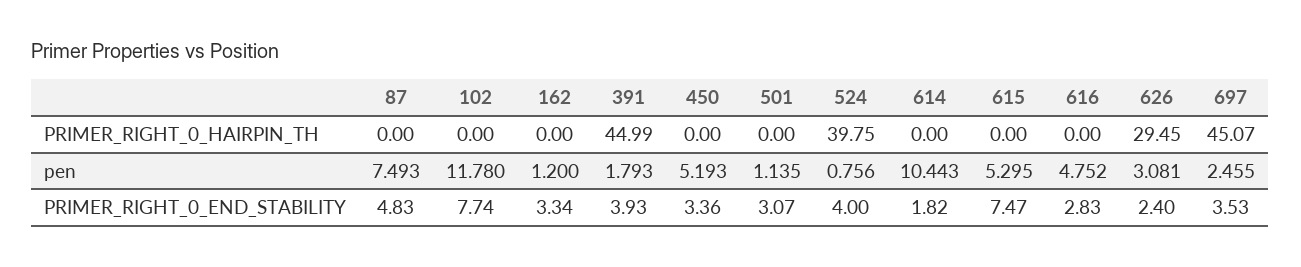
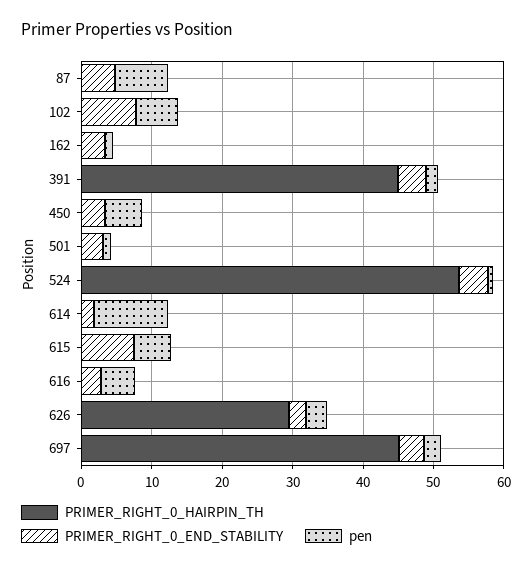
  {
    "PRIMER_RIGHT_0_HAIRPIN_TH": {
      "87": 0,
      "102": 0,
      "162": 0,
      "391": 44.99,
      "450": 0,
      "501": 0,
-     "524": 39.75,
+     "524": 54,
      "614": 0,
      "615": 0,
      "616": 0,
      "626": 29.45,
      "697": 45.07
    },
    "pen": {
      "87": 7.493,
-     "102": 11.78,
+     "102": 6,
      "162": 1.2,
      "391": 1.793,
      "450": 5.193,
      "501": 1.135,
      "524": 0.756,
      "614": 10.443,
      "615": 5.295,
      "616": 4.752,
      "626": 3.081,
      "697": 2.455
    },
    "PRIMER_RIGHT_0_END_STABILITY": {
      "87": 4.83,
      "102": 7.74,
      "162": 3.34,
      "391": 3.93,
      "450": 3.36,
      "501": 3.07,
      "524": 4,
      "614": 1.82,
      "615": 7.47,
      "616": 2.83,
      "626": 2.4,
      "697": 3.53
    }
  }

